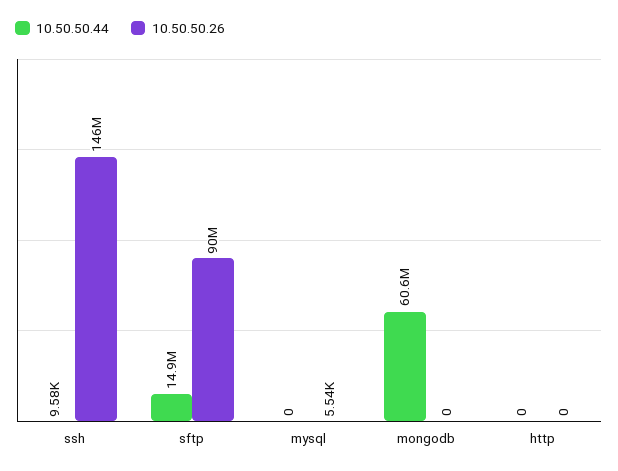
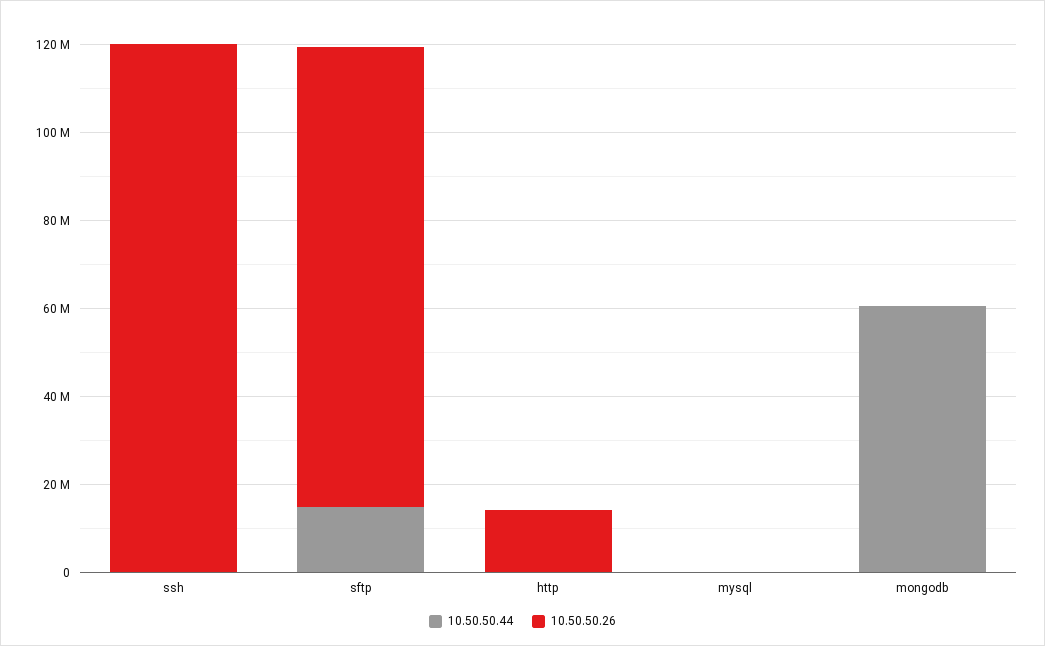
  {
    "10.50.50.44": {
      "ssh": 9580,
      "sftp": 14900000,
      "mysql": 0,
      "mongodb": 60600000,
      "http": 0
    },
    "10.50.50.26": {
-     "ssh": 146000000,
+     "ssh": 120000000,
-     "sftp": 90000000,
+     "sftp": 105000000,
      "mysql": 5540,
      "mongodb": 0,
-     "http": 0
+     "http": 15000000
    }
  }

